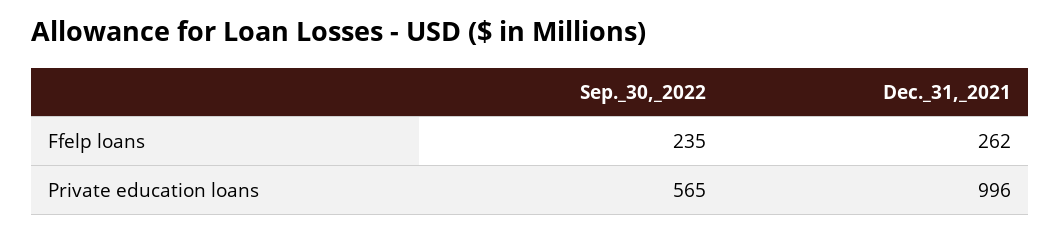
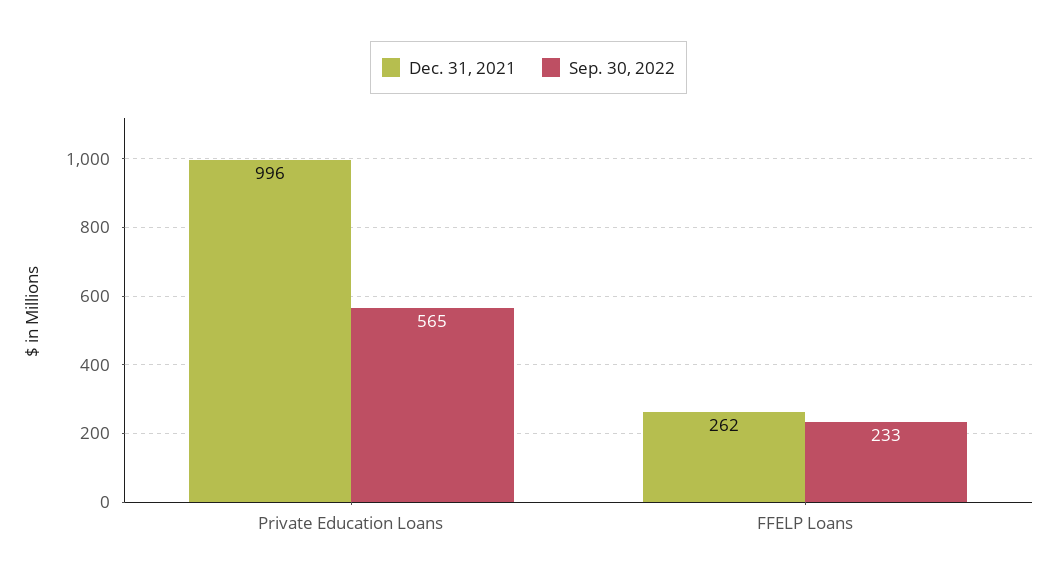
  {
    "Sep._30,_2022": {
-     "Ffelp loans": 235,
+     "Ffelp loans": 233,
      "Private education loans": 565
    },
    "Dec._31,_2021": {
      "Ffelp loans": 262,
      "Private education loans": 996
    }
  }

